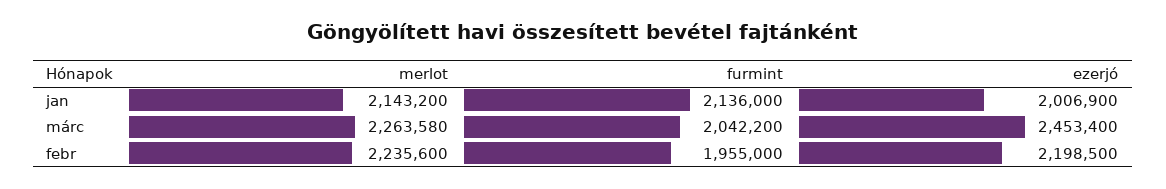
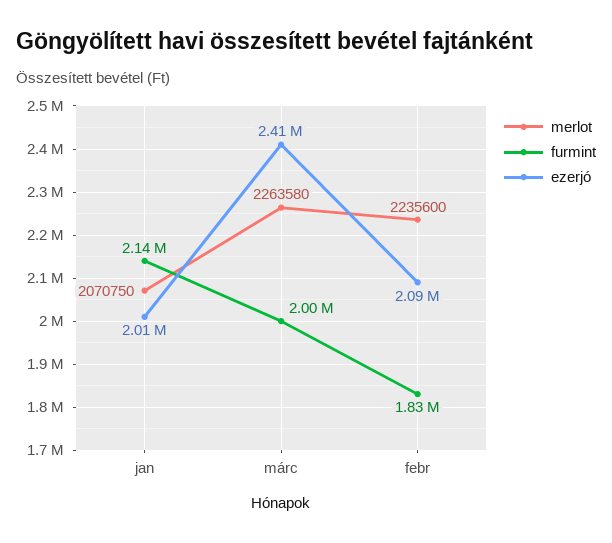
  {
    "merlot": {
-     "jan": 2143200,
+     "jan": 2070750,
      "márc": 2263580,
      "febr": 2235600
    },
    "furmint": {
      "jan": 2136000,
-     "márc": 2042200,
+     "márc": 2000000,
-     "febr": 1955000
+     "febr": 1830000
    },
    "ezerjó": {
      "jan": 2006900,
-     "márc": 2453400,
+     "márc": 2410000,
-     "febr": 2198500
+     "febr": 2090000
    }
  }

